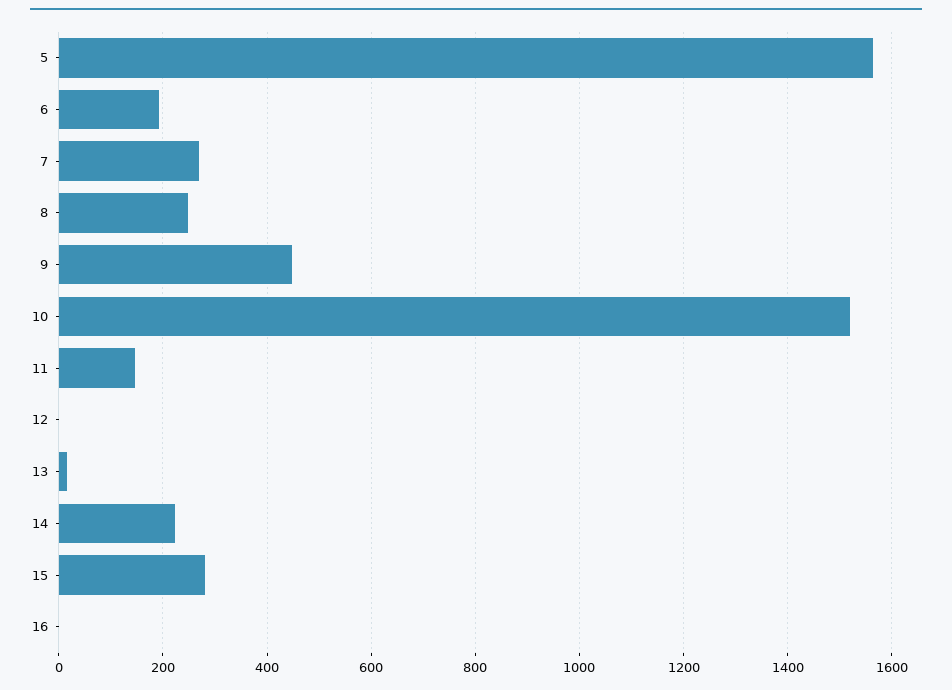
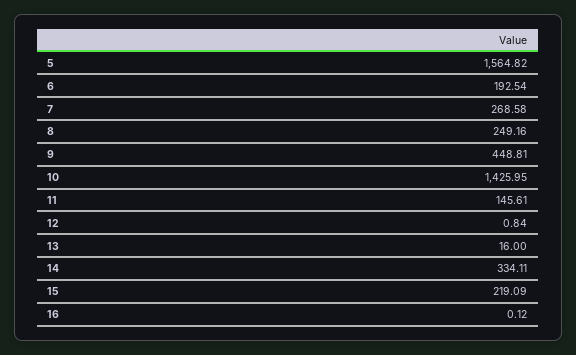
  {
    "5": 1564.82,
    "6": 192.54,
    "7": 268.58,
    "8": 249.16,
    "9": 448.81,
-   "10": 1520,
+   "10": 1425.95,
    "11": 145.61,
    "12": 0.84,
    "13": 16,
-   "14": 220,
+   "14": 334.11,
-   "15": 280,
+   "15": 219.09,
    "16": 0.12
  }

